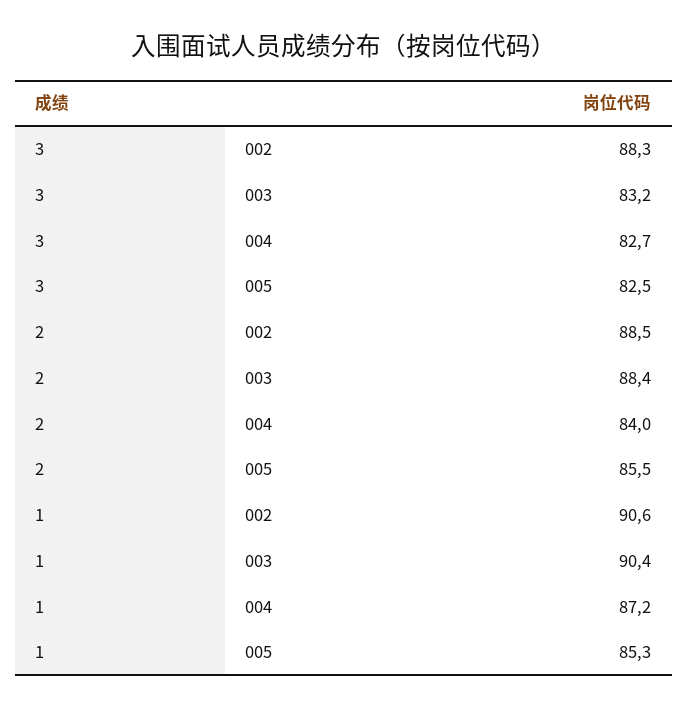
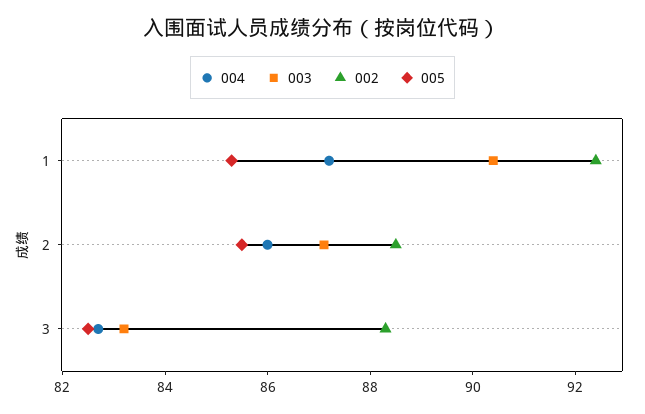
  {
    "002": {
      "3": 88.3,
      "2": 88.5,
-     "1": 90.6
+     "1": 92.5
    },
    "003": {
      "3": 83.2,
-     "2": 88.4,
+     "2": 87,
      "1": 90.4
    },
    "004": {
      "3": 82.7,
-     "2": 84,
+     "2": 86,
      "1": 87.2
    },
    "005": {
      "3": 82.5,
      "2": 85.5,
      "1": 85.3
    }
  }

